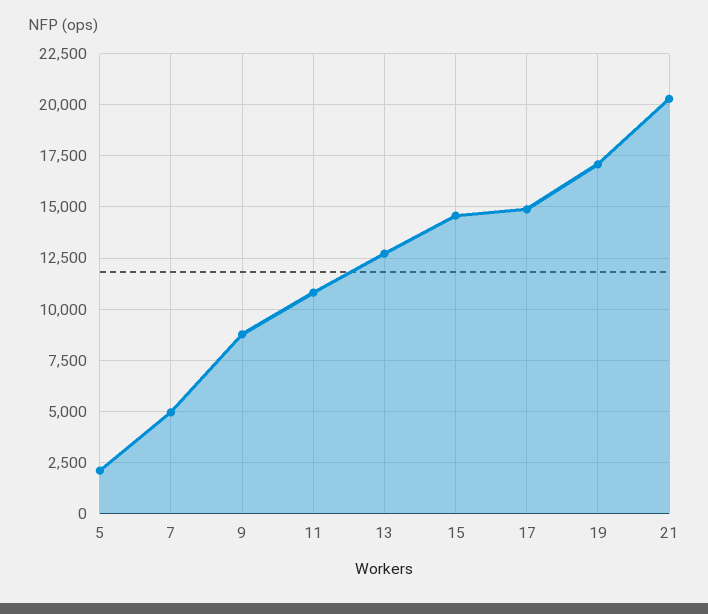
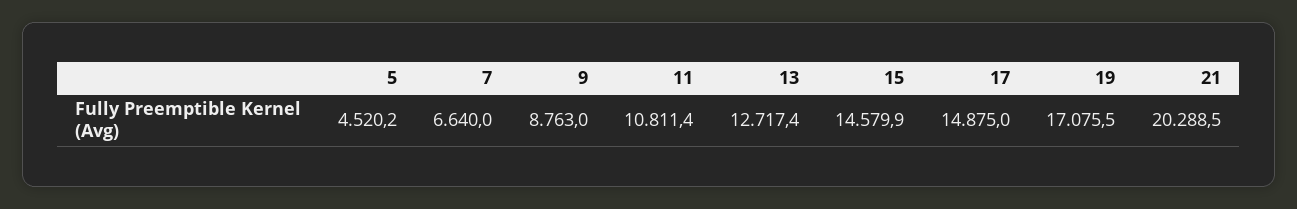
  {
-   "5": 2000,
+   "5": 4520.2,
-   "7": 5000,
+   "7": 6640,
    "9": 8763,
    "11": 10811.4,
    "13": 12717.4,
    "15": 14579.9,
    "17": 14875,
    "19": 17075.5,
    "21": 20288.5
  }

